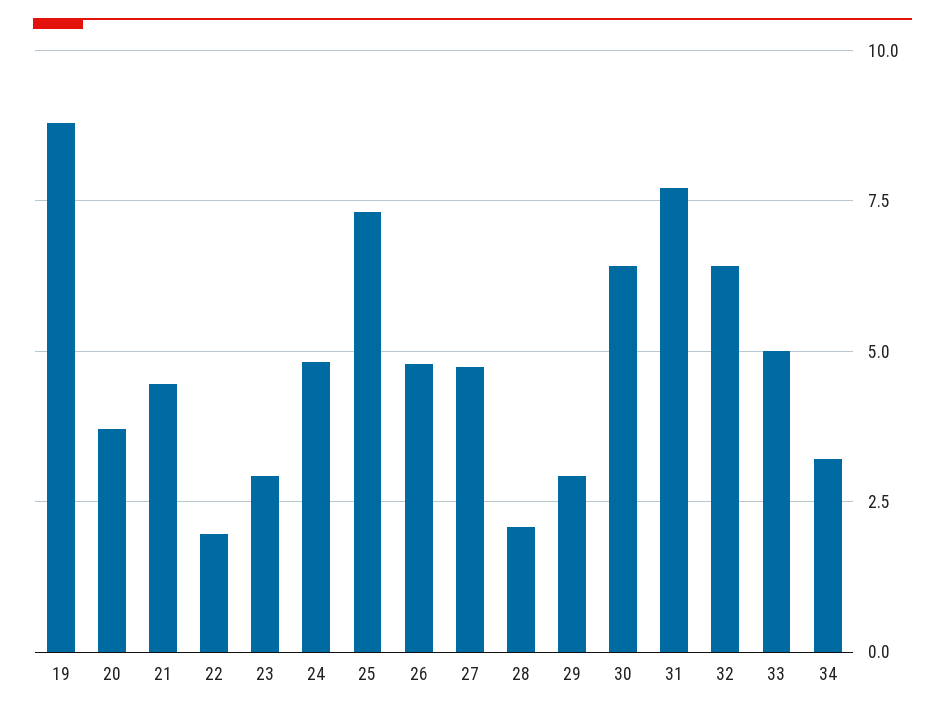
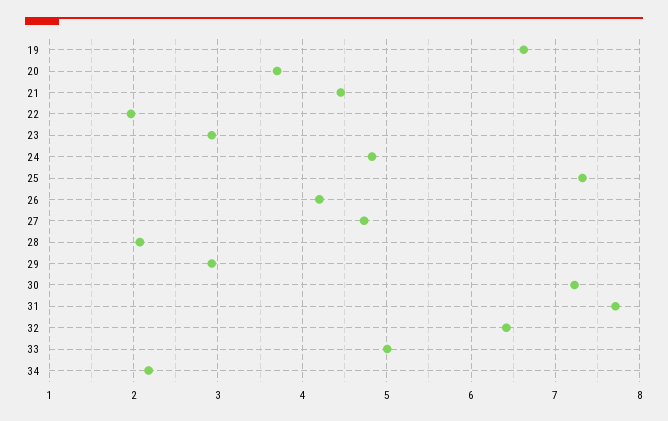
  {
-   "19": 8.75,
+   "19": 6.6,
    "20": 3.7,
    "21": 4.5,
    "22": 2,
    "23": 2.9,
    "24": 4.8,
    "25": 7.3,
-   "26": 4.75,
+   "26": 4.2,
    "27": 4.7,
    "28": 2.1,
    "29": 2.9,
-   "30": 6.5,
+   "30": 7.2,
    "31": 7.7,
    "32": 6.4,
    "33": 5,
-   "34": 3.25
+   "34": 2.2
  }

